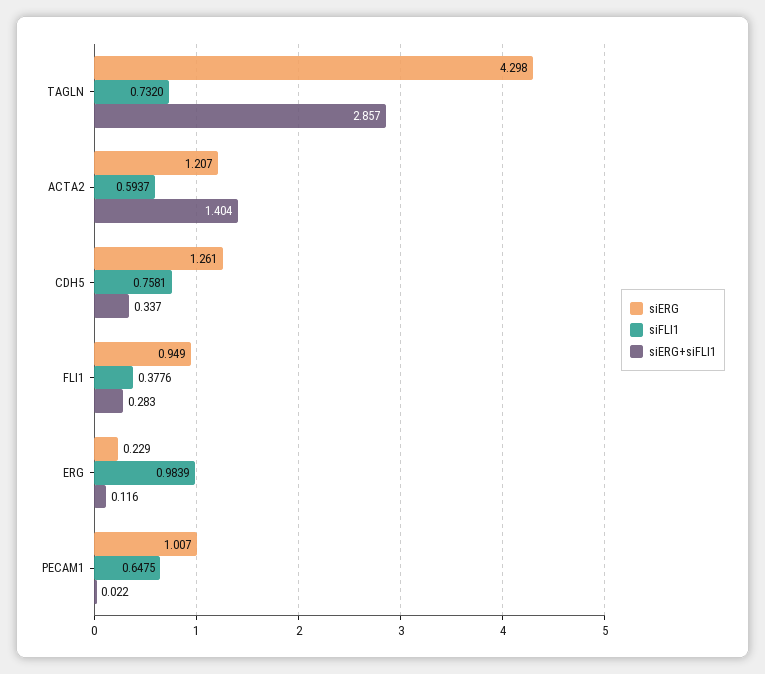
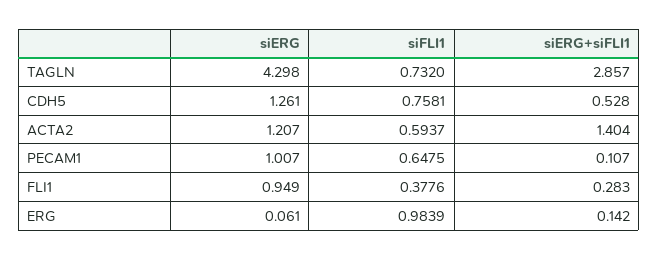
  {
    "siERG": {
      "TAGLN": 4.298,
      "ACTA2": 1.207,
      "CDH5": 1.261,
      "FLI1": 0.949,
-     "ERG": 0.229,
+     "ERG": 0.061,
      "PECAM1": 1.007
    },
    "siFLI1": {
      "TAGLN": 0.732,
      "ACTA2": 0.5937,
      "CDH5": 0.7581,
      "FLI1": 0.3776,
      "ERG": 0.9839,
      "PECAM1": 0.6475
    },
    "siERG+siFLI1": {
      "TAGLN": 2.857,
      "ACTA2": 1.404,
-     "CDH5": 0.337,
+     "CDH5": 0.528,
      "FLI1": 0.283,
-     "ERG": 0.116,
+     "ERG": 0.142,
-     "PECAM1": 0.022
+     "PECAM1": 0.107
    }
  }

